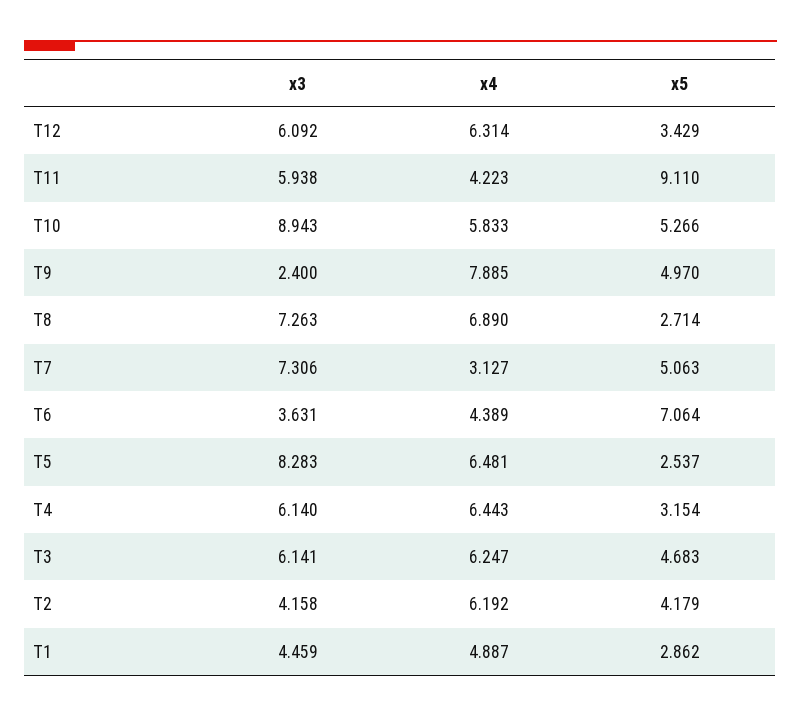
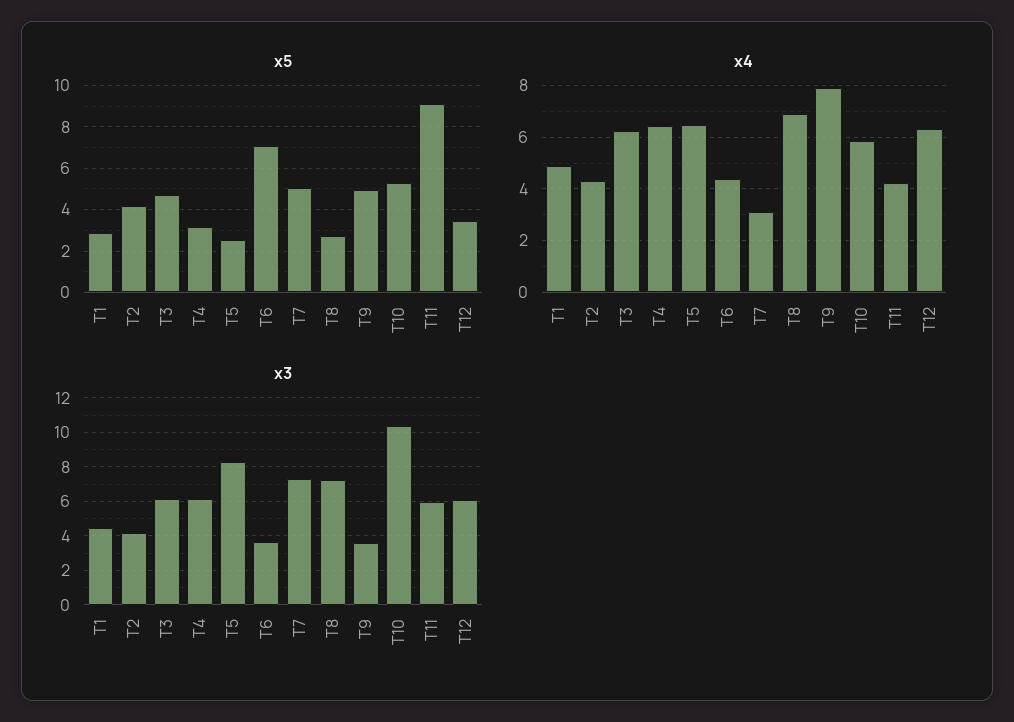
  {
    "x3": {
      "T12": 6.092,
      "T11": 5.938,
-     "T10": 8.943,
+     "T10": 10.5,
-     "T9": 2.4,
+     "T9": 3.5,
      "T8": 7.263,
      "T7": 7.306,
      "T6": 3.631,
      "T5": 8.283,
      "T4": 6.14,
      "T3": 6.141,
      "T2": 4.158,
      "T1": 4.459
    },
    "x4": {
      "T12": 6.314,
      "T11": 4.223,
      "T10": 5.833,
      "T9": 7.885,
      "T8": 6.89,
      "T7": 3.127,
      "T6": 4.389,
      "T5": 6.481,
      "T4": 6.443,
      "T3": 6.247,
-     "T2": 6.192,
+     "T2": 4.25,
      "T1": 4.887
    },
    "x5": {
      "T12": 3.429,
      "T11": 9.11,
      "T10": 5.266,
      "T9": 4.97,
      "T8": 2.714,
      "T7": 5.063,
      "T6": 7.064,
      "T5": 2.537,
      "T4": 3.154,
      "T3": 4.683,
      "T2": 4.179,
      "T1": 2.862
    }
  }

